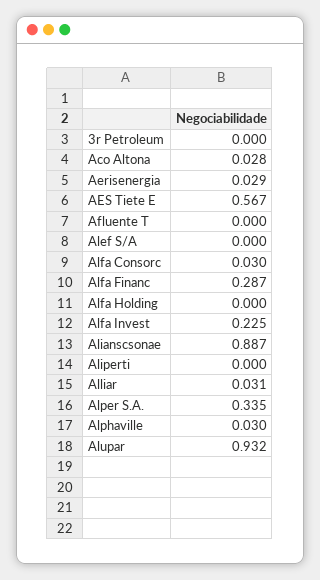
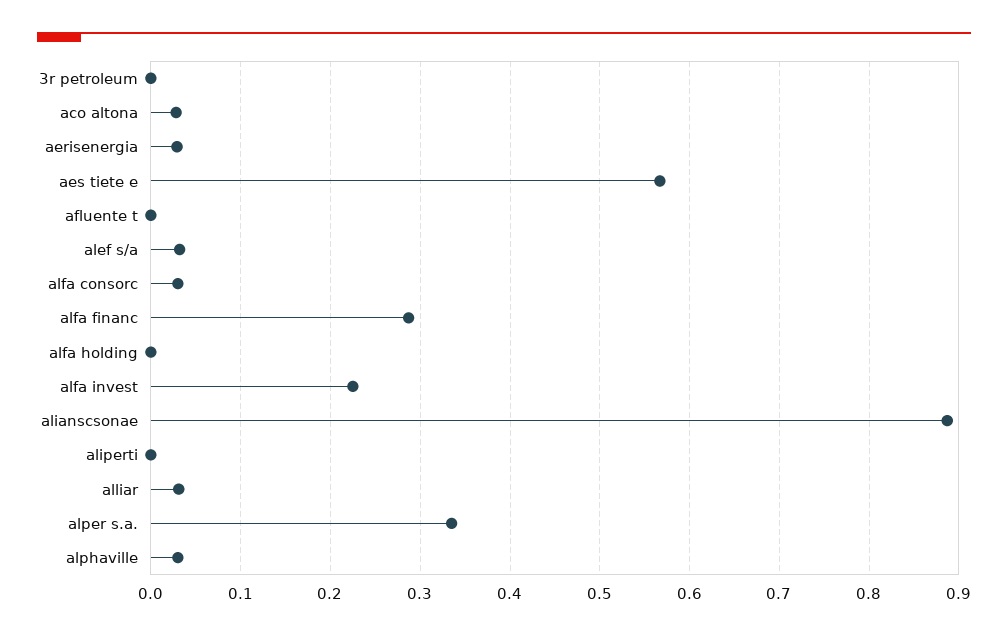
  {
    "3r Petroleum": 0,
    "Aco Altona": 0.028,
    "Aerisenergia": 0.029,
    "AES Tiete E": 0.567,
    "Afluente T": 0,
-   "Alef S/A": 0,
+   "Alef S/A": 0.03,
    "Alfa Consorc": 0.03,
    "Alfa Financ": 0.287,
    "Alfa Holding": 0,
    "Alfa Invest": 0.225,
    "Alianscsonae": 0.887,
    "Aliperti": 0,
    "Alliar": 0.031,
    "Alper S.A.": 0.335,
-   "Alphaville": 0.03,
+   "Alphaville": 0.03
-   "Alupar": 0.932
  }

